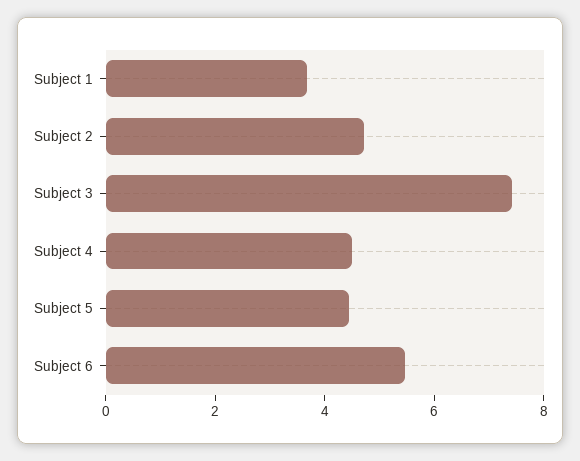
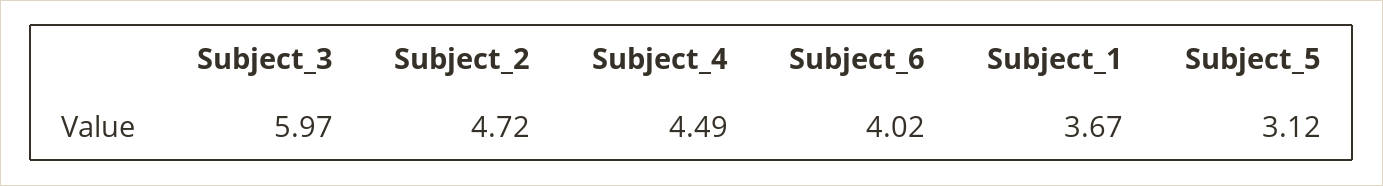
  {
    "Subject 1": 3.67,
    "Subject 2": 4.72,
-   "Subject 3": 7.5,
+   "Subject 3": 5.97,
    "Subject 4": 4.49,
-   "Subject 5": 4.5,
+   "Subject 5": 3.12,
-   "Subject 6": 5.5
+   "Subject 6": 4.02
  }

